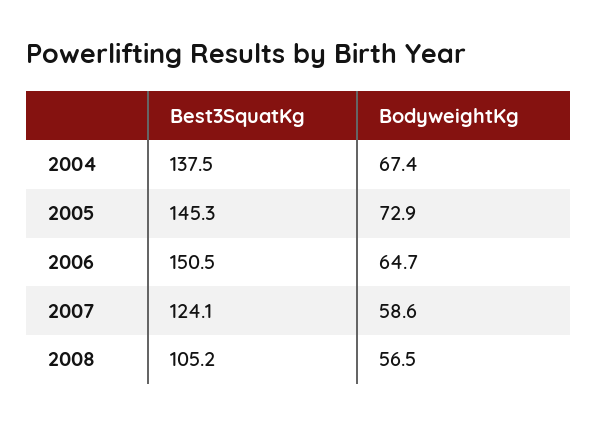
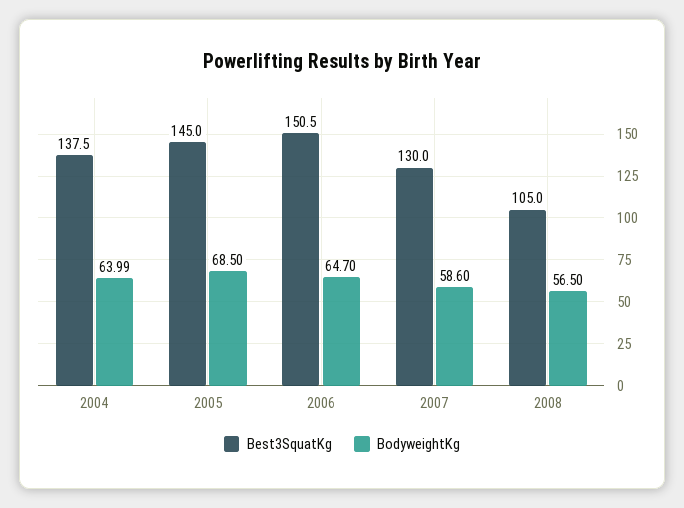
  {
    "Best3SquatKg": {
      "2004": 137.5,
-     "2005": 145.3,
+     "2005": 145,
      "2006": 150.5,
-     "2007": 124.1,
+     "2007": 130,
-     "2008": 105.2
+     "2008": 105
    },
    "BodyweightKg": {
-     "2004": 67.4,
+     "2004": 63.99,
-     "2005": 72.9,
+     "2005": 68.5,
      "2006": 64.7,
      "2007": 58.6,
      "2008": 56.5
    }
  }

